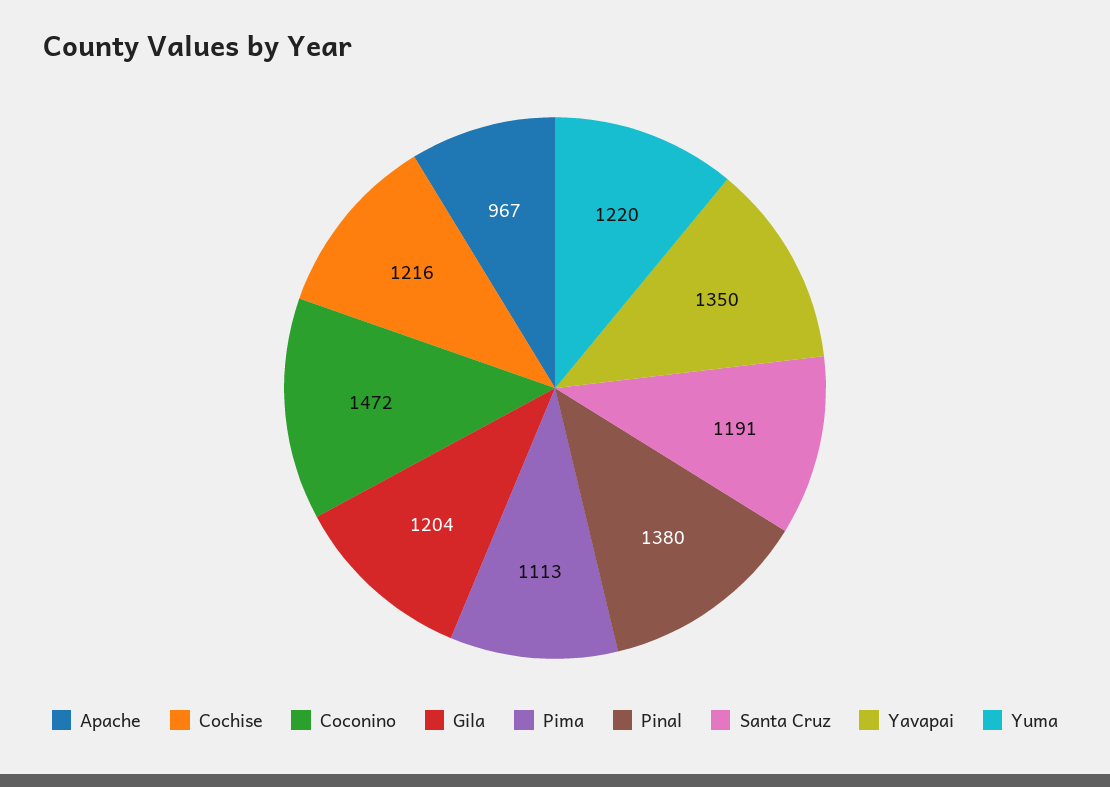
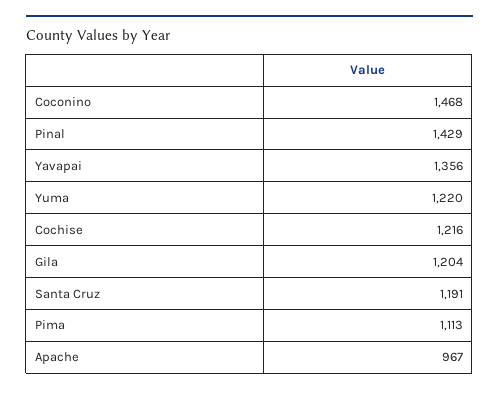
  {
    "Apache": 967,
    "Cochise": 1216,
-   "Coconino": 1472,
+   "Coconino": 1468,
    "Gila": 1204,
    "Pima": 1113,
-   "Pinal": 1380,
+   "Pinal": 1429,
    "Santa Cruz": 1191,
-   "Yavapai": 1350,
+   "Yavapai": 1356,
    "Yuma": 1220
  }

